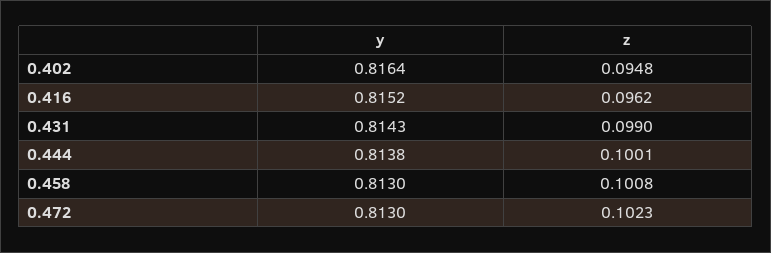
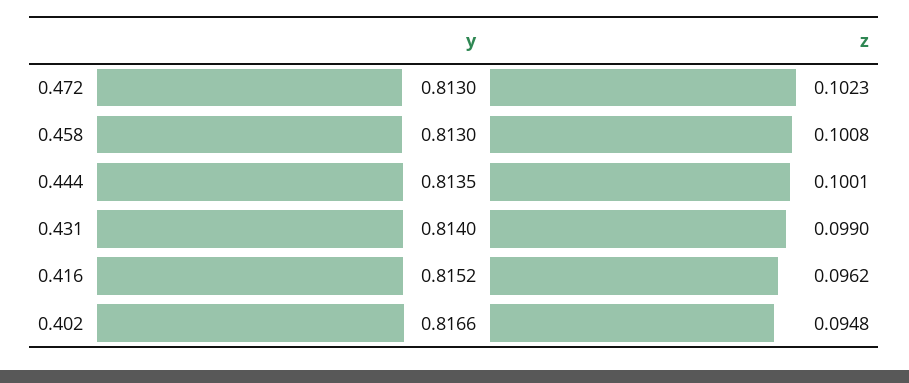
  {
    "y": {
-     "0.402": 0.8164,
+     "0.402": 0.8166,
      "0.416": 0.8152,
-     "0.431": 0.8143,
+     "0.431": 0.814,
-     "0.444": 0.8138,
+     "0.444": 0.8135,
      "0.458": 0.813,
      "0.472": 0.813
    },
    "z": {
      "0.402": 0.0948,
      "0.416": 0.0962,
      "0.431": 0.099,
      "0.444": 0.1001,
      "0.458": 0.1008,
      "0.472": 0.1023
    }
  }

